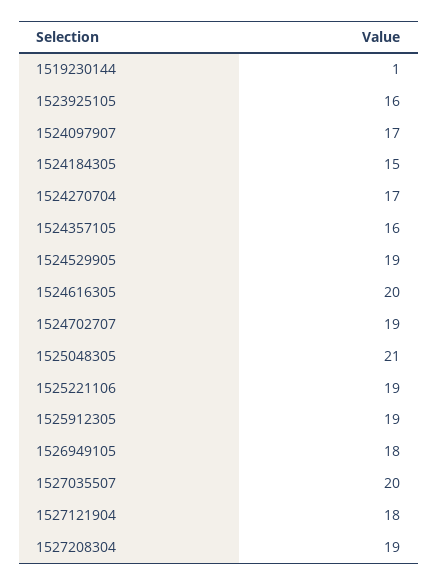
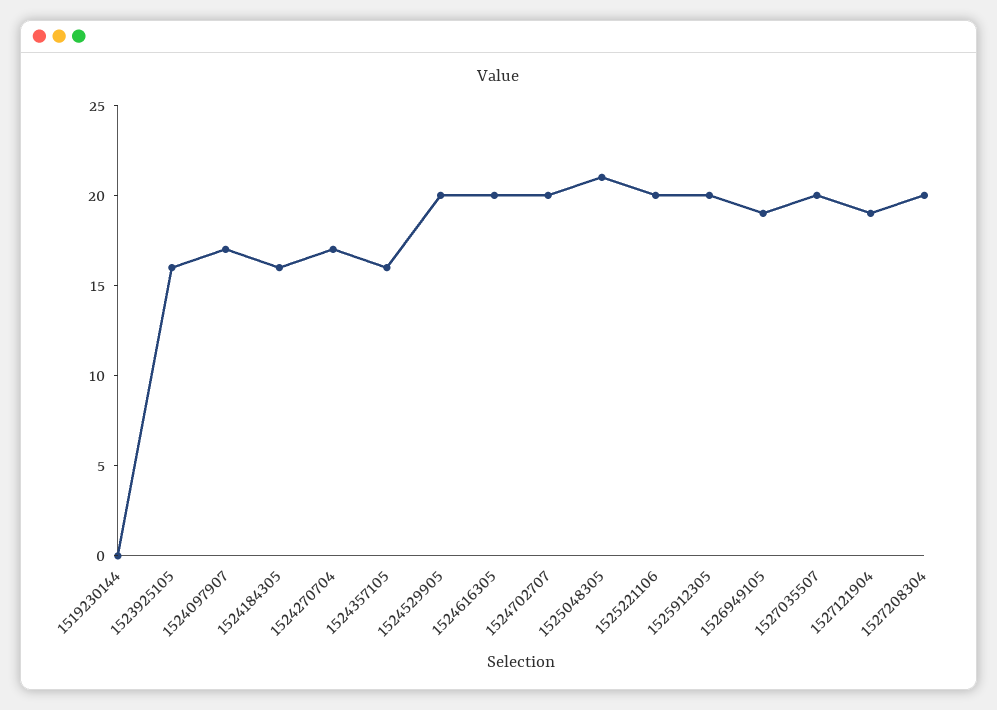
  {
-   "1519230144": 1,
+   "1519230144": 0,
    "1523925105": 16,
    "1524097907": 17,
-   "1524184305": 15,
+   "1524184305": 16,
    "1524270704": 17,
    "1524357105": 16,
-   "1524529905": 19,
+   "1524529905": 20,
    "1524616305": 20,
-   "1524702707": 19,
+   "1524702707": 20,
    "1525048305": 21,
-   "1525221106": 19,
+   "1525221106": 20,
-   "1525912305": 19,
+   "1525912305": 20,
-   "1526949105": 18,
+   "1526949105": 19,
    "1527035507": 20,
-   "1527121904": 18,
+   "1527121904": 19,
-   "1527208304": 19
+   "1527208304": 20
  }

